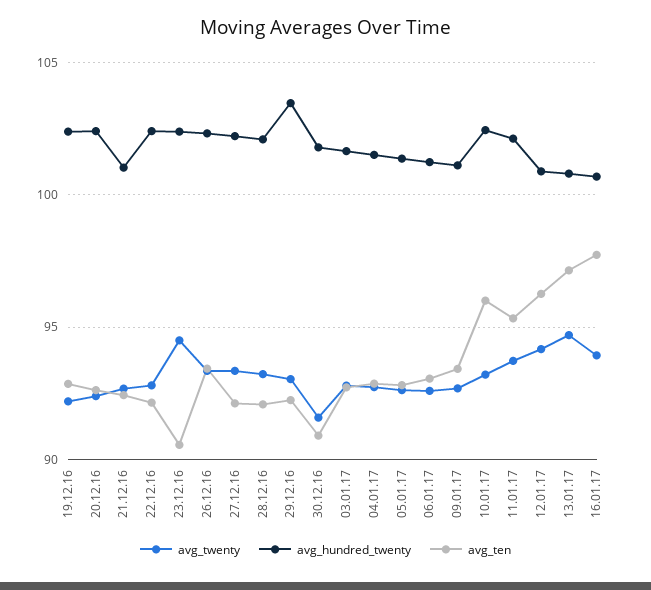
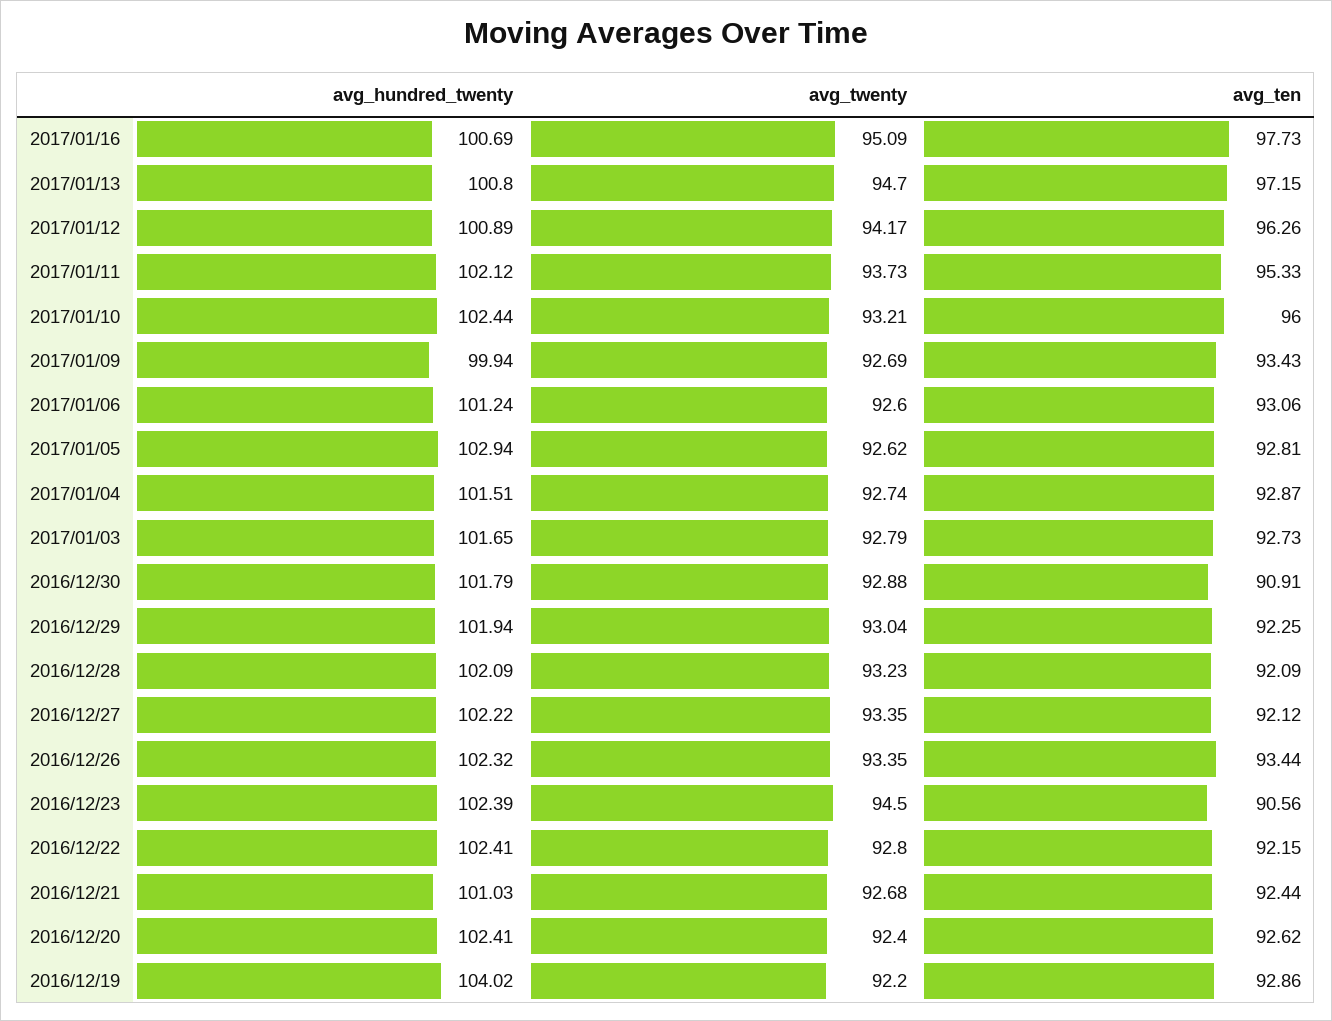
  {
    "avg_twenty": {
      "19.12.16": 92.2,
      "20.12.16": 92.4,
      "21.12.16": 92.68,
      "22.12.16": 92.8,
      "23.12.16": 94.5,
      "26.12.16": 93.35,
      "27.12.16": 93.35,
      "28.12.16": 93.23,
      "29.12.16": 93.04,
-     "30.12.16": 91.5,
+     "30.12.16": 92.88,
      "03.01.17": 92.79,
      "04.01.17": 92.74,
      "05.01.17": 92.62,
      "06.01.17": 92.6,
      "09.01.17": 92.69,
      "10.01.17": 93.21,
      "11.01.17": 93.73,
      "12.01.17": 94.17,
      "13.01.17": 94.7,
-     "16.01.17": 94
+     "16.01.17": 95.09
    },
    "avg_hundred_twenty": {
-     "19.12.16": 102.5,
+     "19.12.16": 104.02,
      "20.12.16": 102.41,
      "21.12.16": 101.03,
      "22.12.16": 102.41,
      "23.12.16": 102.39,
      "26.12.16": 102.32,
      "27.12.16": 102.22,
      "28.12.16": 102.09,
-     "29.12.16": 103.5,
+     "29.12.16": 101.94,
      "30.12.16": 101.79,
      "03.01.17": 101.65,
      "04.01.17": 101.51,
-     "05.01.17": 101.5,
+     "05.01.17": 102.94,
      "06.01.17": 101.24,
-     "09.01.17": 101,
+     "09.01.17": 99.94,
      "10.01.17": 102.44,
      "11.01.17": 102.12,
      "12.01.17": 100.89,
      "13.01.17": 100.8,
      "16.01.17": 100.69
    },
    "avg_ten": {
      "19.12.16": 92.86,
      "20.12.16": 92.62,
      "21.12.16": 92.44,
      "22.12.16": 92.15,
      "23.12.16": 90.56,
      "26.12.16": 93.44,
      "27.12.16": 92.12,
      "28.12.16": 92.09,
      "29.12.16": 92.25,
      "30.12.16": 90.91,
      "03.01.17": 92.73,
      "04.01.17": 92.87,
      "05.01.17": 92.81,
      "06.01.17": 93.06,
      "09.01.17": 93.43,
      "10.01.17": 96,
      "11.01.17": 95.33,
      "12.01.17": 96.26,
      "13.01.17": 97.15,
      "16.01.17": 97.73
    }
  }

